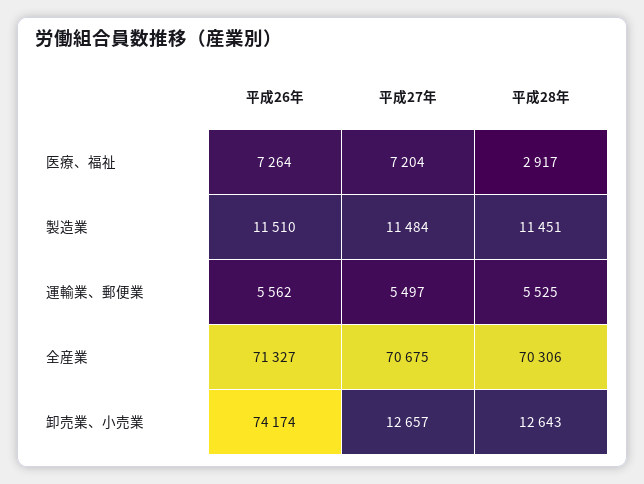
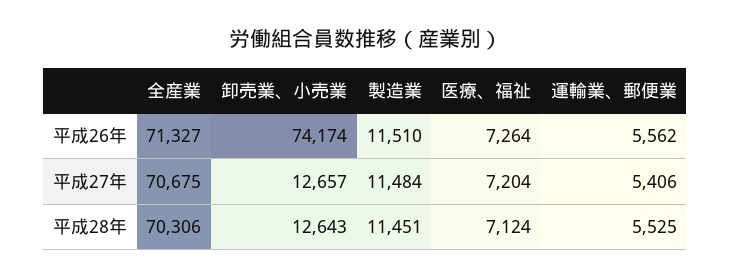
  {
    "平成26年": {
      "医療、福祉": 7264,
      "製造業": 11510,
      "運輸業、郵便業": 5562,
      "全産業": 71327,
      "卸売業、小売業": 74174
    },
    "平成27年": {
      "医療、福祉": 7204,
      "製造業": 11484,
-     "運輸業、郵便業": 5497,
+     "運輸業、郵便業": 5406,
      "全産業": 70675,
      "卸売業、小売業": 12657
    },
    "平成28年": {
-     "医療、福祉": 2917,
+     "医療、福祉": 7124,
      "製造業": 11451,
      "運輸業、郵便業": 5525,
      "全産業": 70306,
      "卸売業、小売業": 12643
    }
  }

